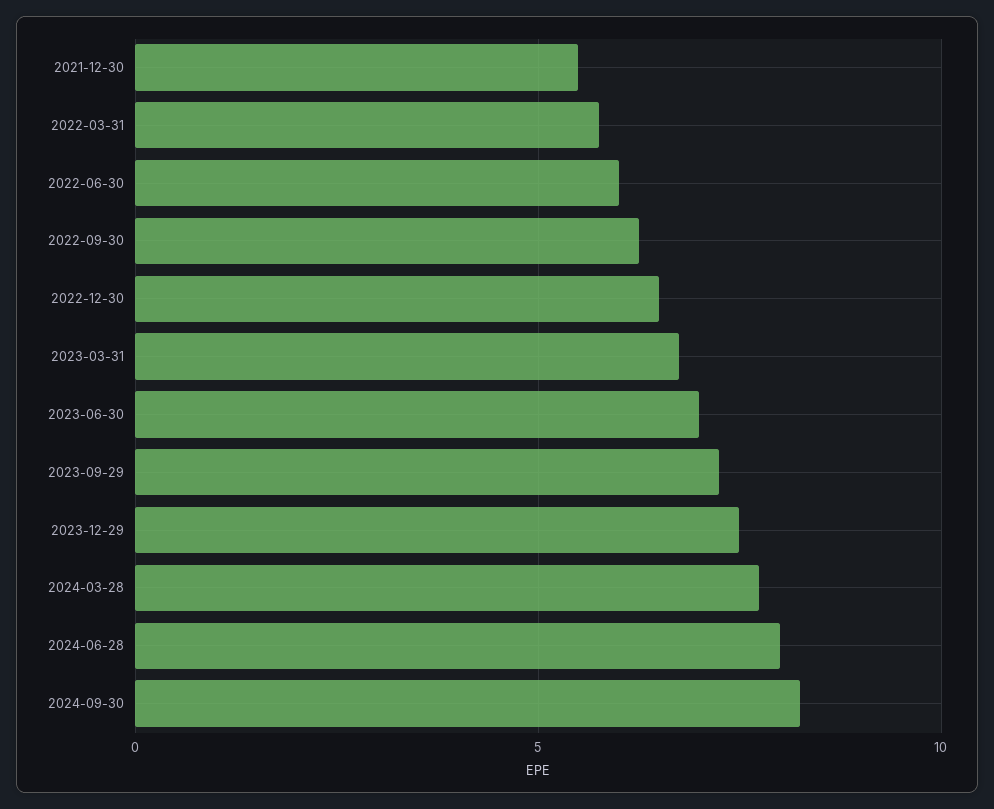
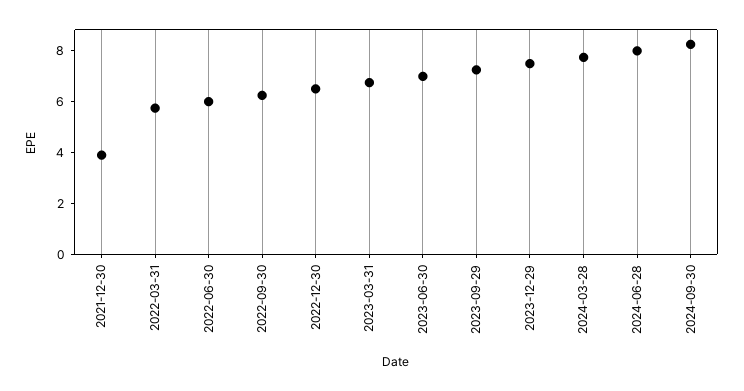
  {
-   "2021-12-30": 5.5,
+   "2021-12-30": 4,
    "2022-03-31": 5.5,
    "2022-06-30": 6,
    "2022-09-30": 6.5,
    "2022-12-30": 6.5,
    "2023-03-31": 6.5,
    "2023-06-30": 7,
    "2023-09-29": 7,
    "2023-12-29": 7.5,
    "2024-03-28": 7.5,
    "2024-06-28": 8,
    "2024-09-30": 8.5
  }

